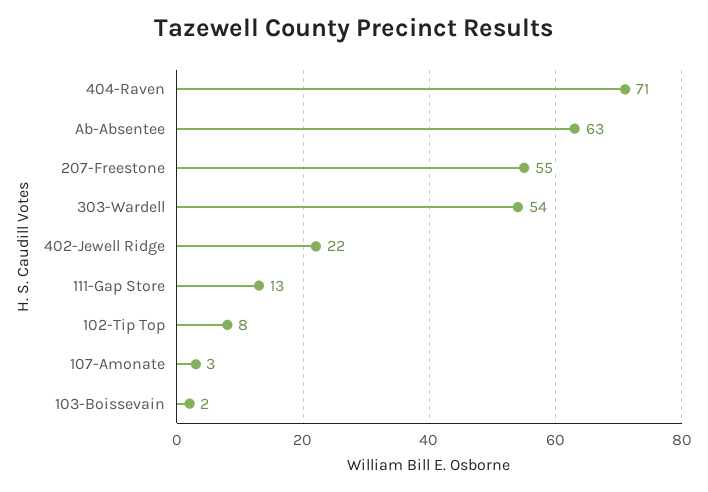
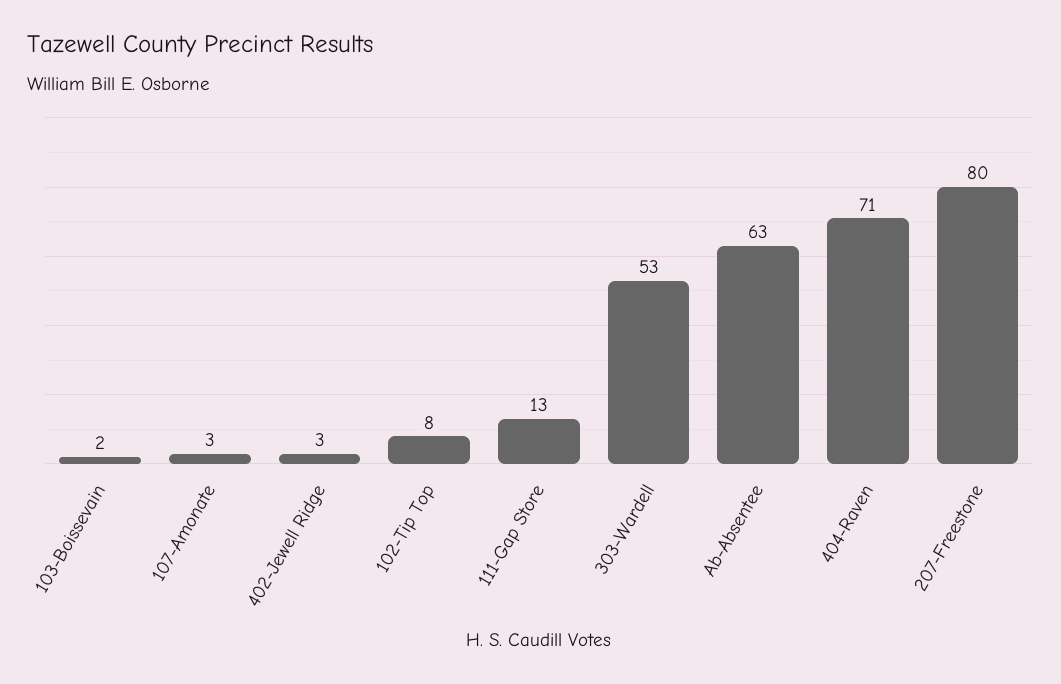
  {
    "404-Raven": 71,
    "Ab-Absentee": 63,
-   "207-Freestone": 55,
+   "207-Freestone": 80,
-   "303-Wardell": 54,
+   "303-Wardell": 53,
-   "402-Jewell Ridge": 22,
+   "402-Jewell Ridge": 3,
    "111-Gap Store": 13,
    "102-Tip Top": 8,
    "107-Amonate": 3,
    "103-Boissevain": 2
  }

